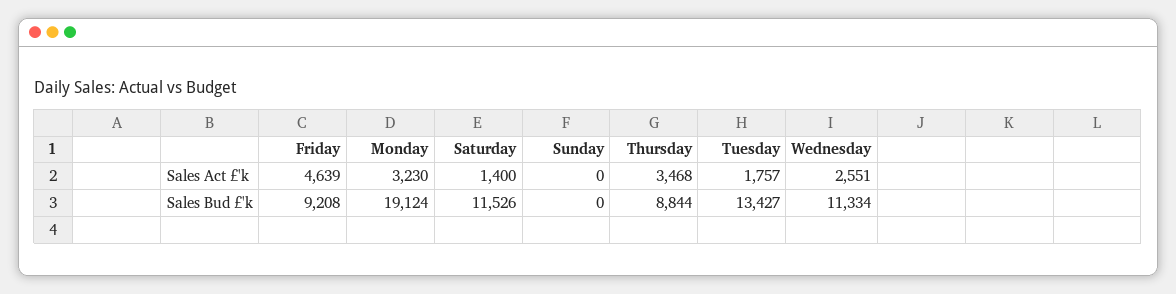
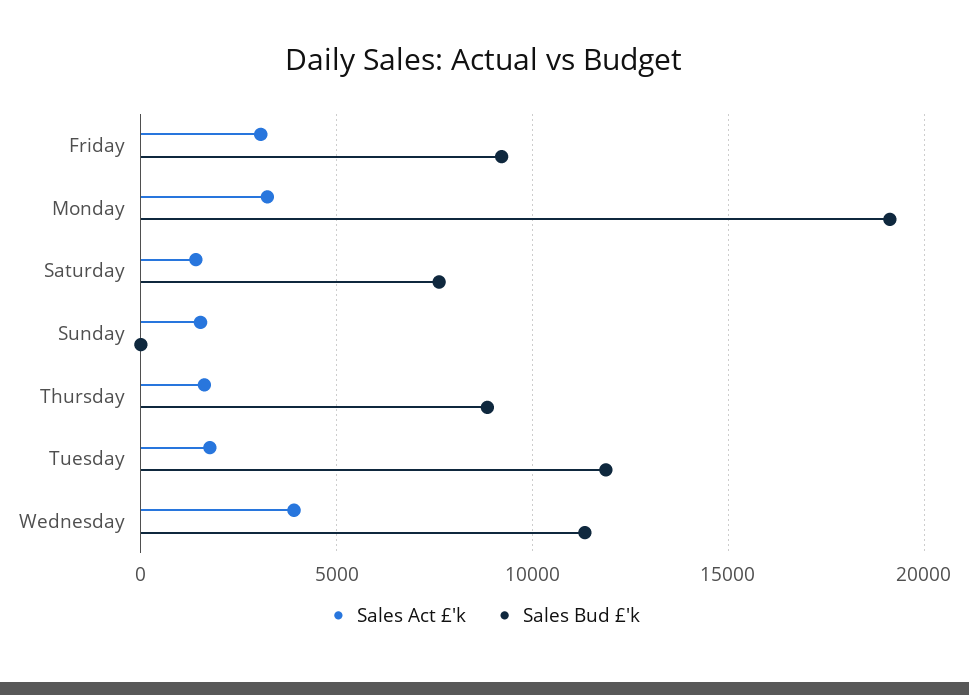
  {
    "Sales Act £'k": {
-     "Friday": 4639,
+     "Friday": 3000,
      "Monday": 3230,
      "Saturday": 1400,
-     "Sunday": 0,
+     "Sunday": 1500,
-     "Thursday": 3468,
+     "Thursday": 1500,
      "Tuesday": 1757,
-     "Wednesday": 2551
+     "Wednesday": 4000
    },
    "Sales Bud £'k": {
      "Friday": 9208,
      "Monday": 19124,
-     "Saturday": 11526,
+     "Saturday": 7500,
      "Sunday": 0,
      "Thursday": 8844,
-     "Tuesday": 13427,
+     "Tuesday": 12000,
      "Wednesday": 11334
    }
  }

